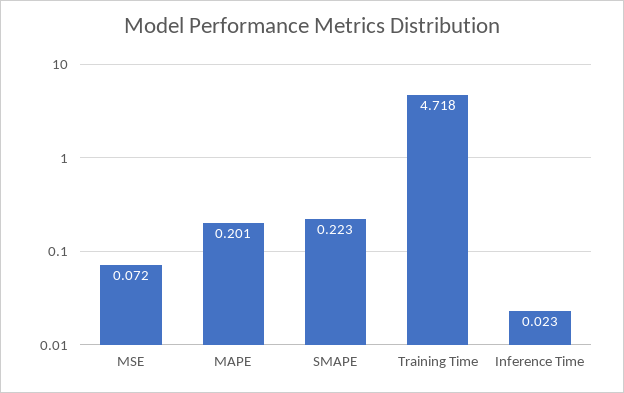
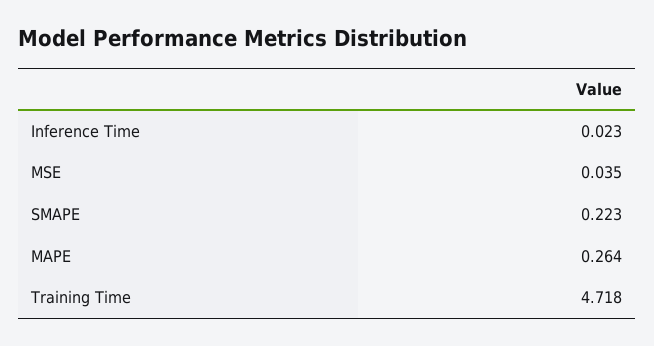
  {
-   "MSE": 0.072,
+   "MSE": 0.035,
-   "MAPE": 0.201,
+   "MAPE": 0.264,
    "SMAPE": 0.223,
    "Training Time": 4.718,
    "Inference Time": 0.023
  }

